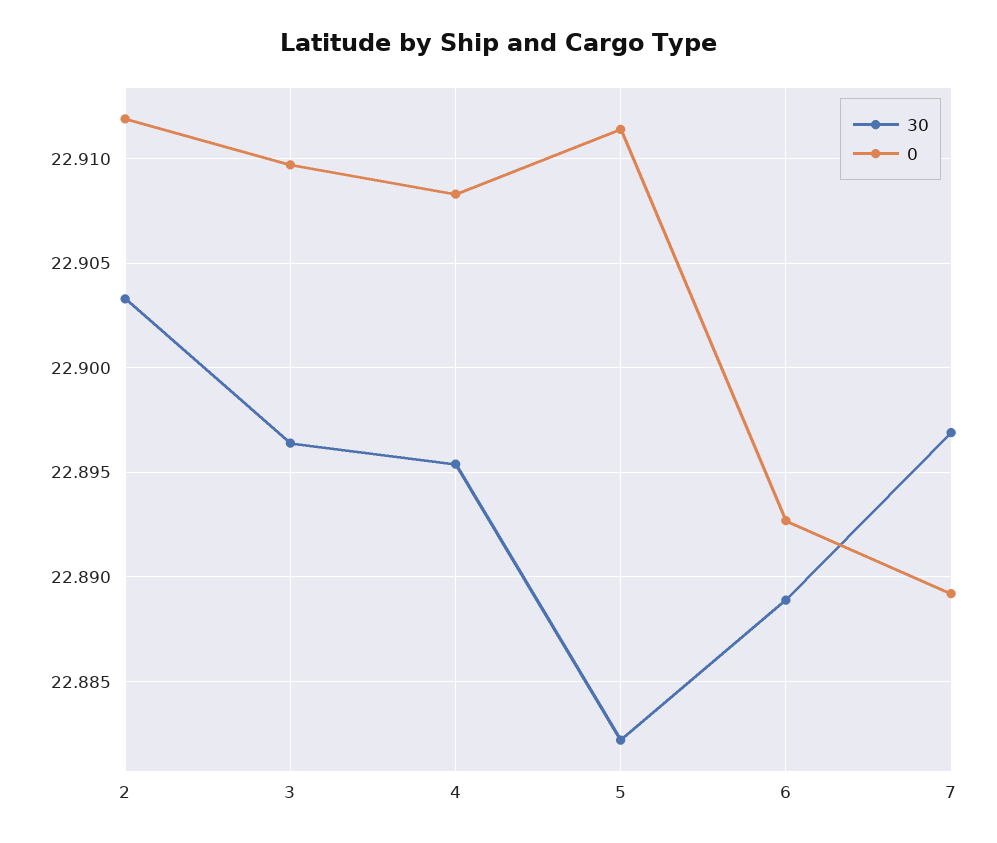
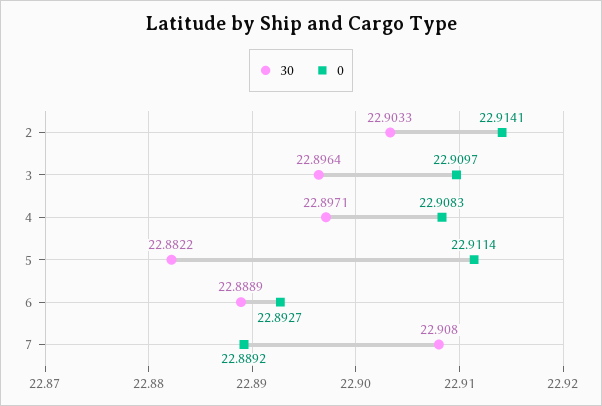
  {
    "30": {
      "2": 22.9033,
      "3": 22.8964,
-     "4": 22.8955,
+     "4": 22.8971,
      "5": 22.8822,
      "6": 22.8889,
-     "7": 22.897
+     "7": 22.908
    },
    "0": {
-     "2": 22.912,
+     "2": 22.9141,
      "3": 22.9097,
      "4": 22.9083,
      "5": 22.9114,
      "6": 22.8927,
      "7": 22.8892
    }
  }

